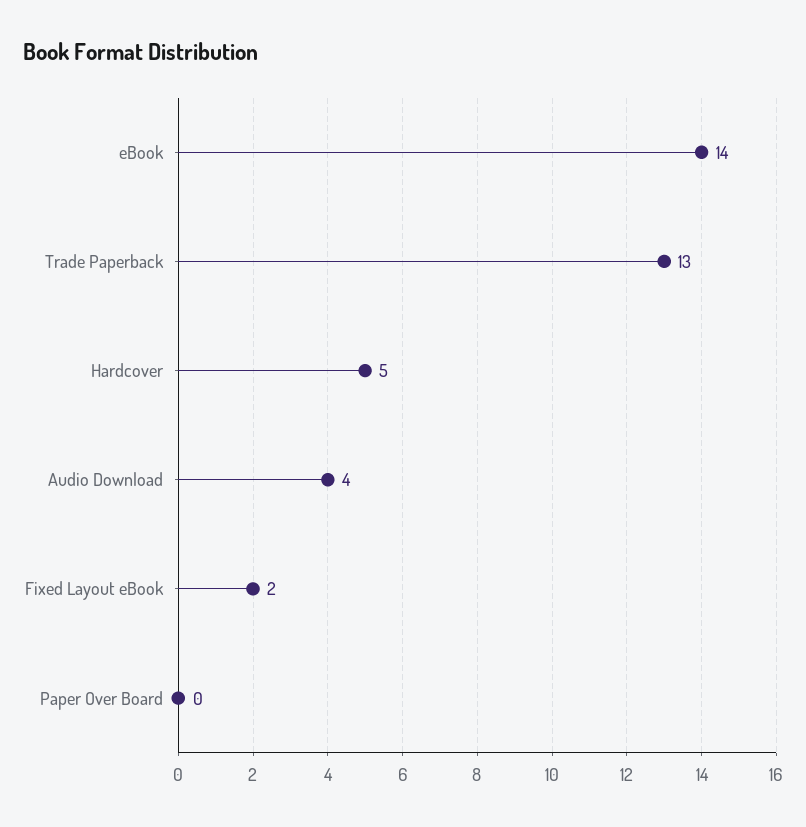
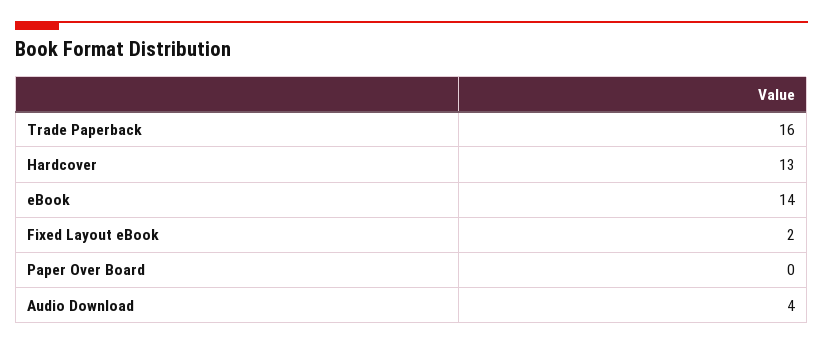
  {
    "eBook": 14,
-   "Trade Paperback": 13,
+   "Trade Paperback": 16,
-   "Hardcover": 5,
+   "Hardcover": 13,
    "Audio Download": 4,
    "Fixed Layout eBook": 2,
    "Paper Over Board": 0
  }

